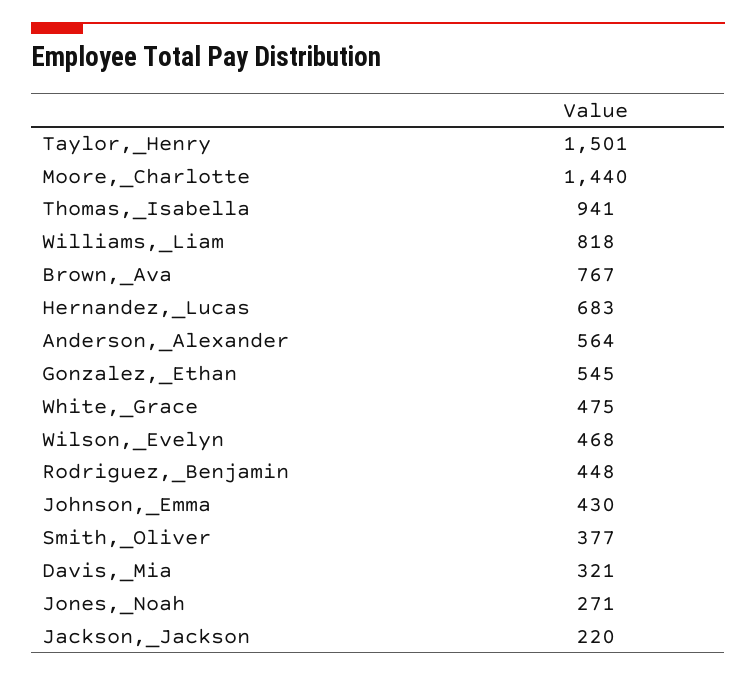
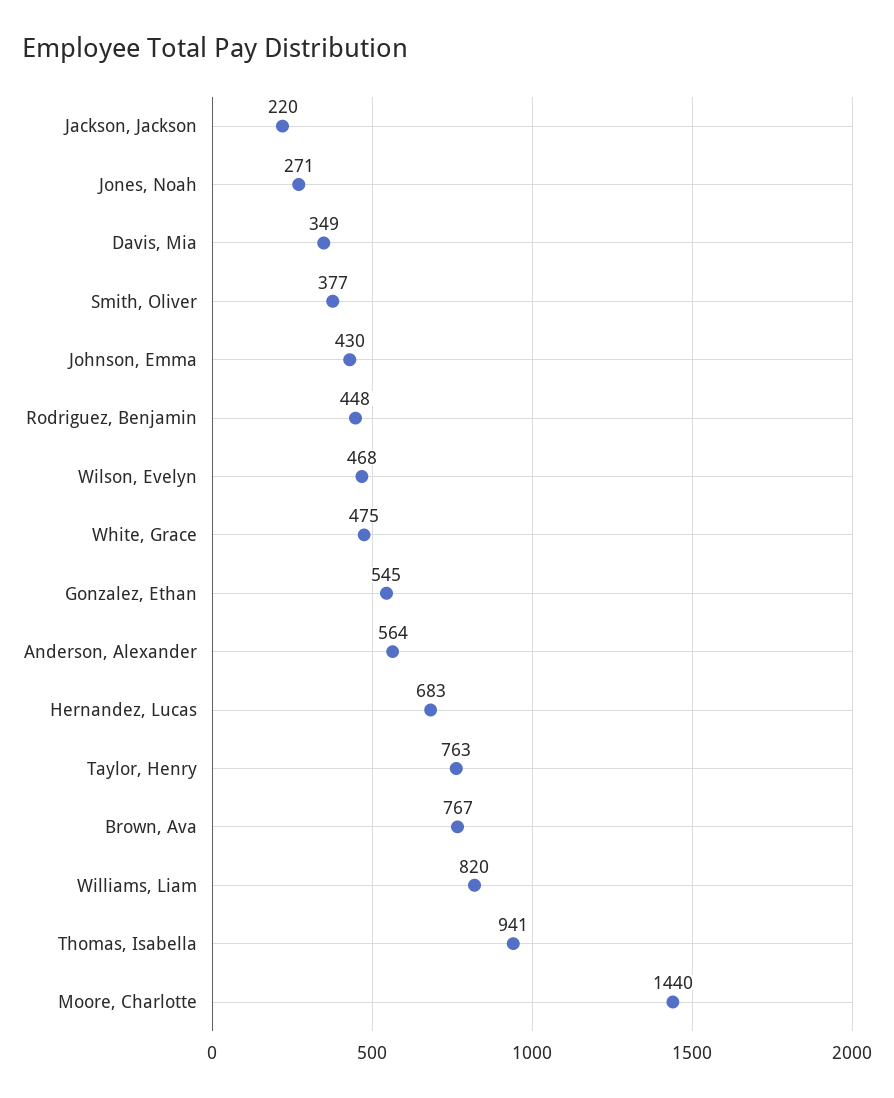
  {
-   "Taylor,_Henry": 1501,
+   "Taylor,_Henry": 763,
    "Moore,_Charlotte": 1440,
    "Thomas,_Isabella": 941,
-   "Williams,_Liam": 818,
+   "Williams,_Liam": 820,
    "Brown,_Ava": 767,
    "Hernandez,_Lucas": 683,
    "Anderson,_Alexander": 564,
    "Gonzalez,_Ethan": 545,
    "White,_Grace": 475,
    "Wilson,_Evelyn": 468,
    "Rodriguez,_Benjamin": 448,
    "Johnson,_Emma": 430,
    "Smith,_Oliver": 377,
-   "Davis,_Mia": 321,
+   "Davis,_Mia": 349,
    "Jones,_Noah": 271,
    "Jackson,_Jackson": 220
  }

